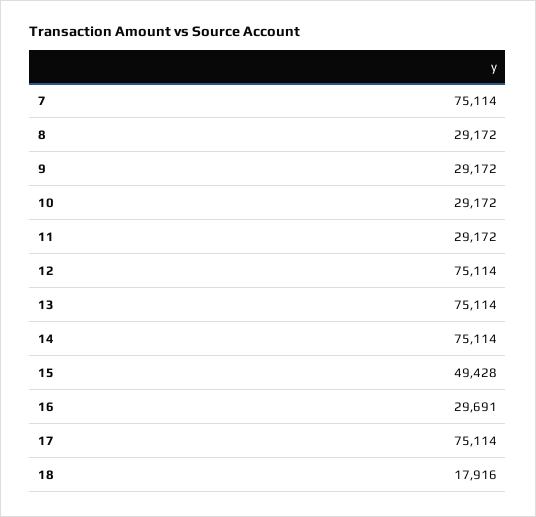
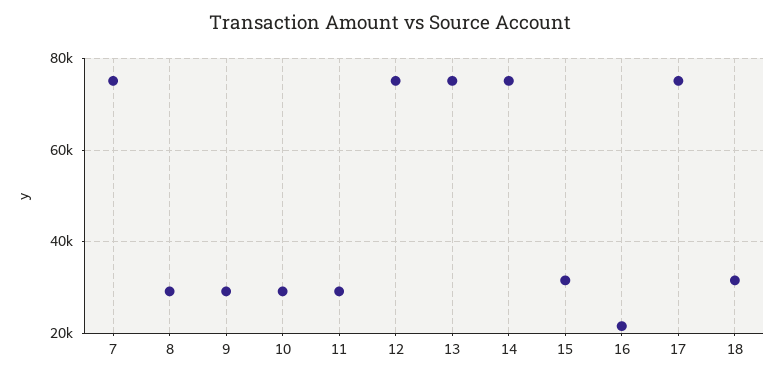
  {
    "7": 75114,
    "8": 29172,
    "9": 29172,
    "10": 29172,
    "11": 29172,
    "12": 75114,
    "13": 75114,
    "14": 75114,
-   "15": 49428,
+   "15": 32000,
-   "16": 29691,
+   "16": 22000,
    "17": 75114,
-   "18": 17916
+   "18": 32000
  }

